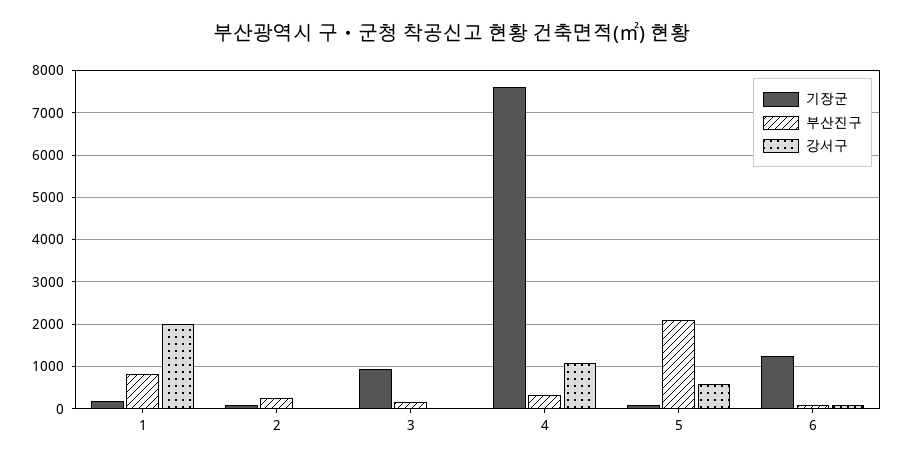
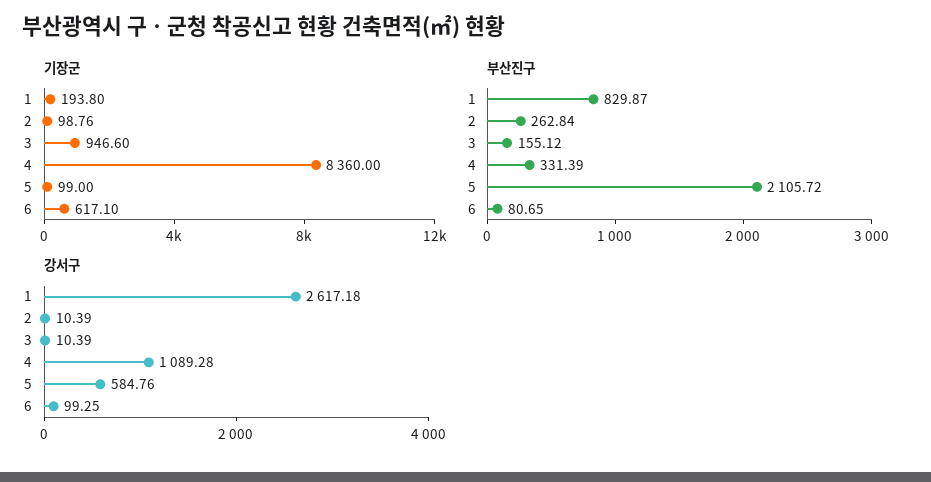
  {
    "기장군": {
      "1": 193.8,
      "2": 98.76,
      "3": 946.6,
-     "4": 7600,
+     "4": 8360,
      "5": 99,
-     "6": 1200
+     "6": 617.1
    },
    "부산진구": {
      "1": 829.87,
      "2": 262.84,
      "3": 155.12,
      "4": 331.39,
      "5": 2105.72,
      "6": 80.65
    },
    "강서구": {
-     "1": 2000,
+     "1": 2617.18,
      "2": 10.39,
      "3": 10.39,
      "4": 1089.28,
      "5": 584.76,
      "6": 99.25
    }
  }

